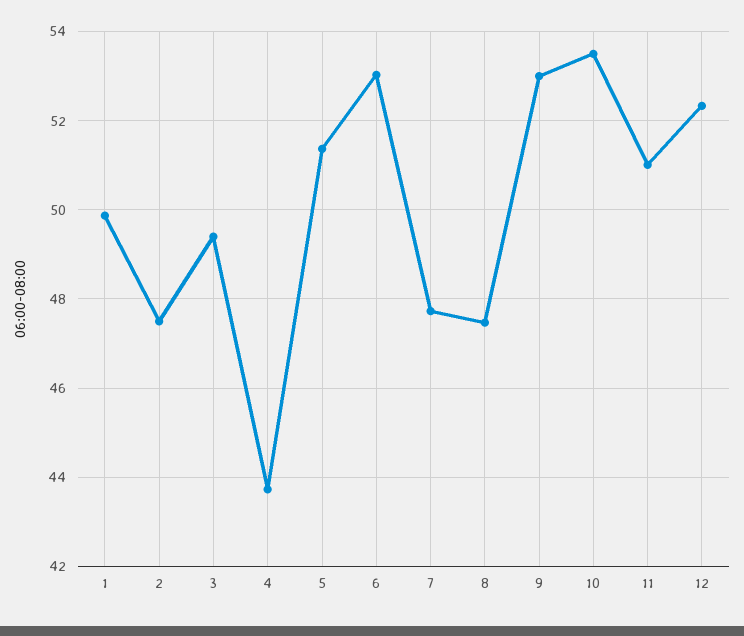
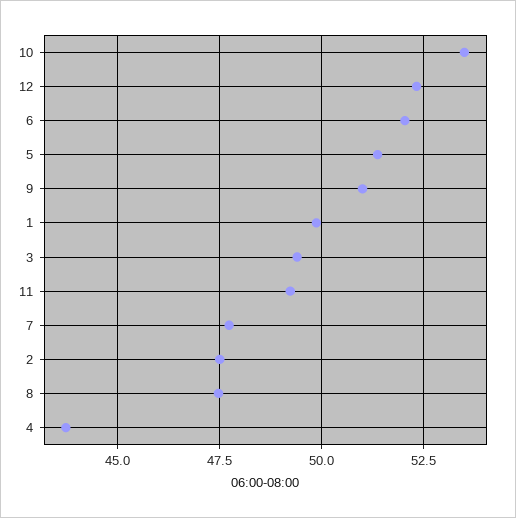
  {
    "1": 49.8,
    "2": 47.6,
    "3": 49.4,
    "4": 43.8,
    "5": 51.4,
-   "6": 53,
+   "6": 52,
    "7": 47.8,
    "8": 47.4,
-   "9": 53,
+   "9": 51,
    "10": 53.6,
-   "11": 51,
+   "11": 49.25,
    "12": 52.4
  }

